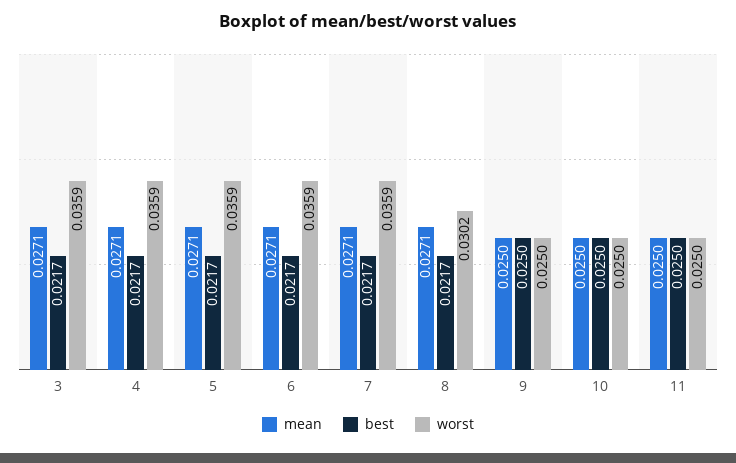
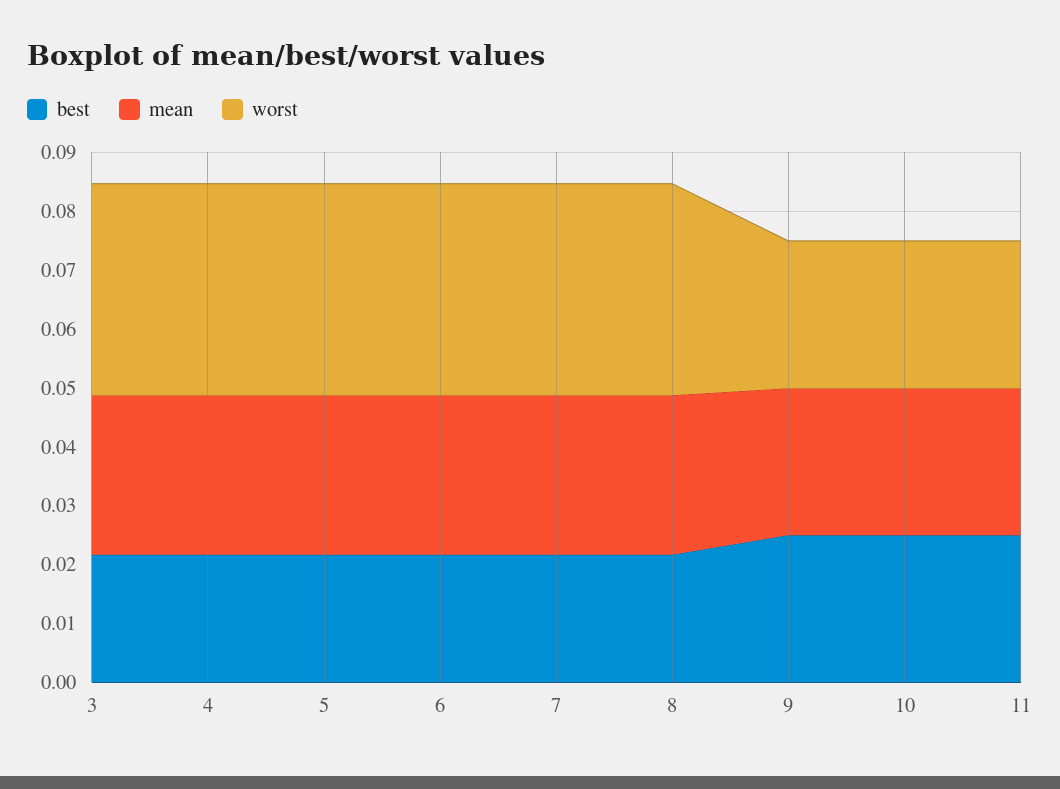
  {
    "mean": {
      "3": 0.0271,
      "4": 0.0271,
      "5": 0.0271,
      "6": 0.0271,
      "7": 0.0271,
      "8": 0.0271,
      "9": 0.025,
      "10": 0.025,
      "11": 0.025
    },
    "best": {
      "3": 0.0217,
      "4": 0.0217,
      "5": 0.0217,
      "6": 0.0217,
      "7": 0.0217,
      "8": 0.0217,
      "9": 0.025,
      "10": 0.025,
      "11": 0.025
    },
    "worst": {
      "3": 0.0359,
      "4": 0.0359,
      "5": 0.0359,
      "6": 0.0359,
      "7": 0.0359,
-     "8": 0.0302,
+     "8": 0.036,
      "9": 0.025,
      "10": 0.025,
      "11": 0.025
    }
  }

